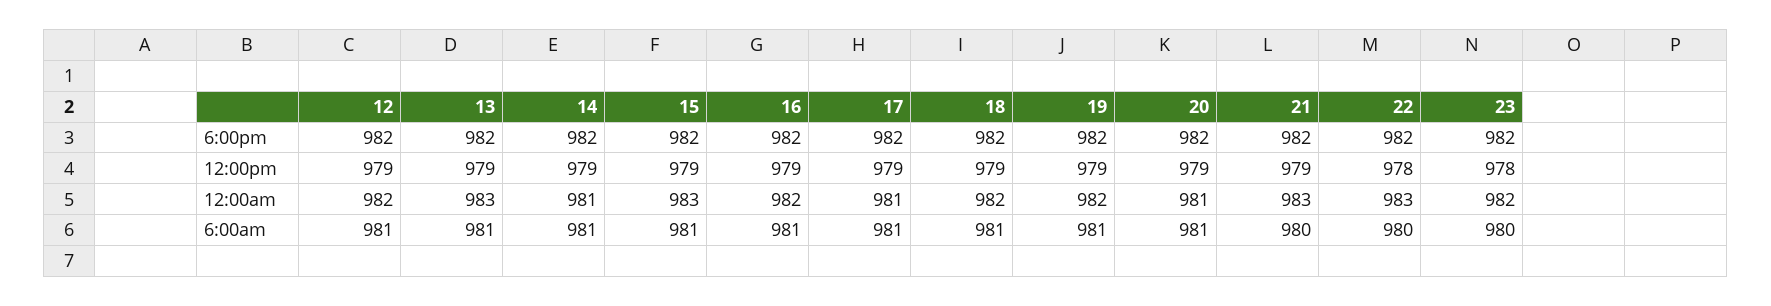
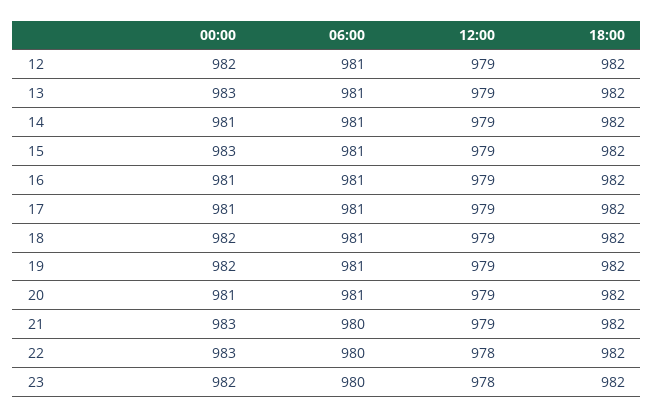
  {
    "12": {
      "6:00pm": 982,
      "12:00pm": 979,
      "12:00am": 982,
      "6:00am": 981
    },
    "13": {
      "6:00pm": 982,
      "12:00pm": 979,
      "12:00am": 983,
      "6:00am": 981
    },
    "14": {
      "6:00pm": 982,
      "12:00pm": 979,
      "12:00am": 981,
      "6:00am": 981
    },
    "15": {
      "6:00pm": 982,
      "12:00pm": 979,
      "12:00am": 983,
      "6:00am": 981
    },
    "16": {
      "6:00pm": 982,
      "12:00pm": 979,
-     "12:00am": 982,
+     "12:00am": 981,
      "6:00am": 981
    },
    "17": {
      "6:00pm": 982,
      "12:00pm": 979,
      "12:00am": 981,
      "6:00am": 981
    },
    "18": {
      "6:00pm": 982,
      "12:00pm": 979,
      "12:00am": 982,
      "6:00am": 981
    },
    "19": {
      "6:00pm": 982,
      "12:00pm": 979,
      "12:00am": 982,
      "6:00am": 981
    },
    "20": {
      "6:00pm": 982,
      "12:00pm": 979,
      "12:00am": 981,
      "6:00am": 981
    },
    "21": {
      "6:00pm": 982,
      "12:00pm": 979,
      "12:00am": 983,
      "6:00am": 980
    },
    "22": {
      "6:00pm": 982,
      "12:00pm": 978,
      "12:00am": 983,
      "6:00am": 980
    },
    "23": {
      "6:00pm": 982,
      "12:00pm": 978,
      "12:00am": 982,
      "6:00am": 980
    }
  }

